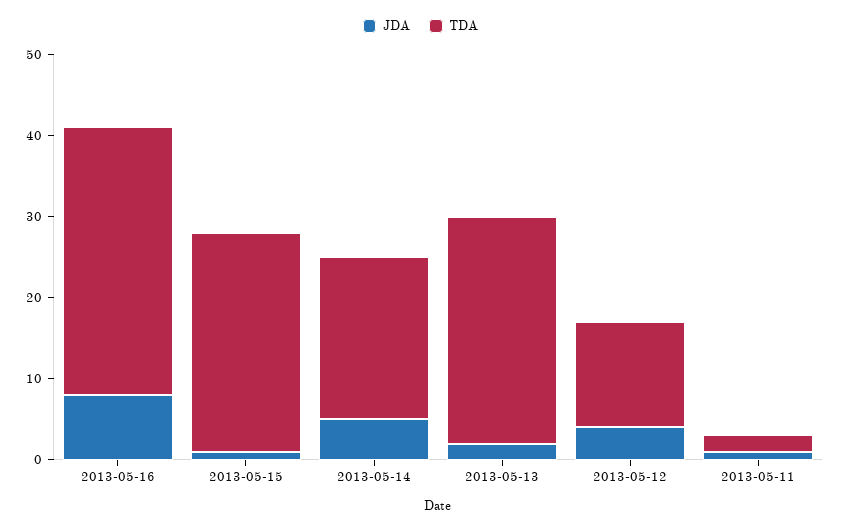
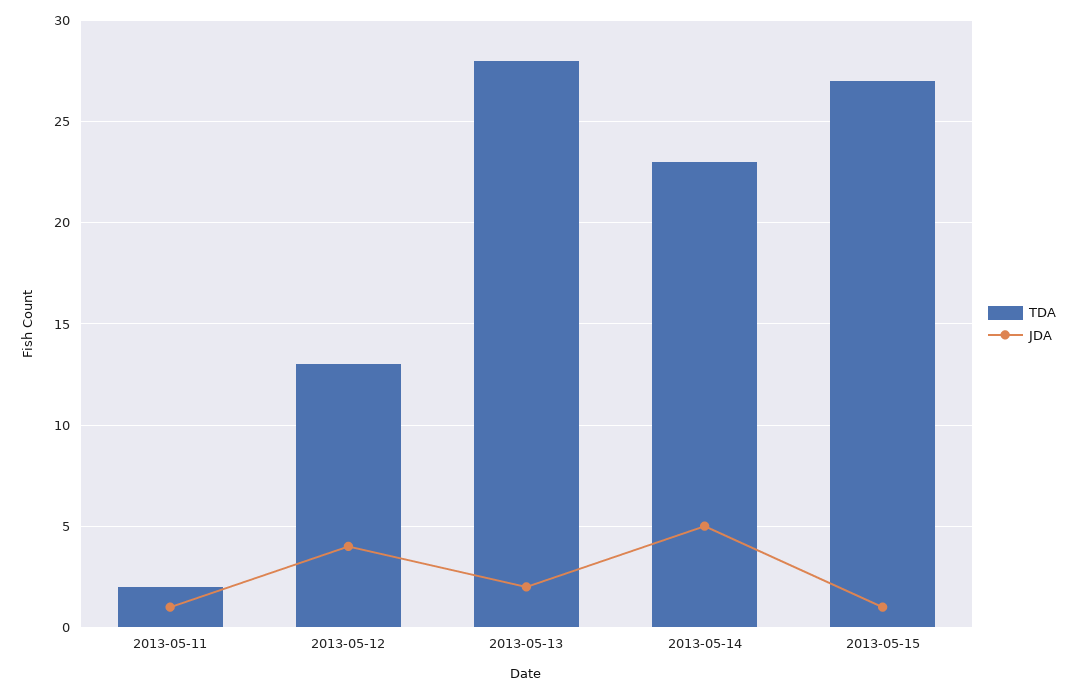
  {
    "JDA": {
-     "2013-05-16": 8,
      "2013-05-15": 1,
      "2013-05-14": 5,
      "2013-05-13": 2,
      "2013-05-12": 4,
      "2013-05-11": 1
    },
    "TDA": {
-     "2013-05-16": 33,
      "2013-05-15": 27,
-     "2013-05-14": 20,
+     "2013-05-14": 23,
      "2013-05-13": 28,
      "2013-05-12": 13,
      "2013-05-11": 2
    }
  }

